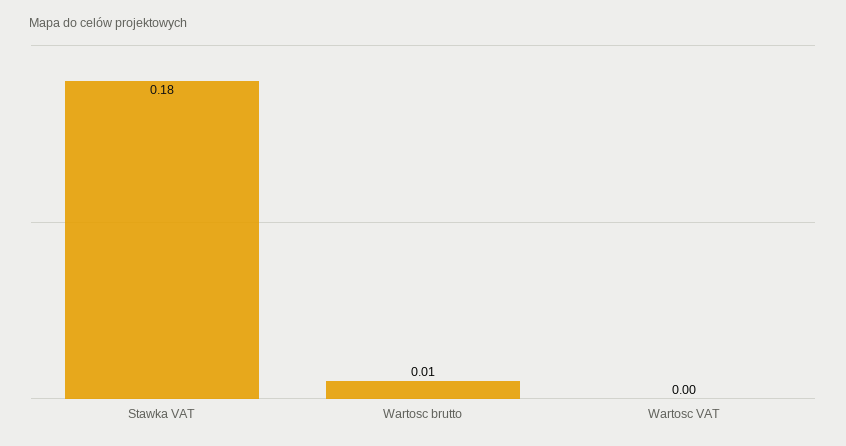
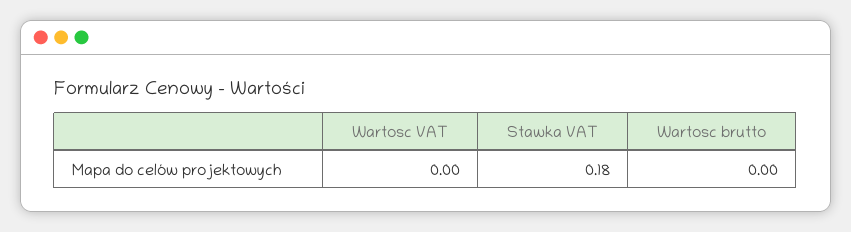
  {
    "Stawka VAT": 0.18,
-   "Wartosc brutto": 0.01,
+   "Wartosc brutto": 0,
    "Wartosc VAT": 0
  }

